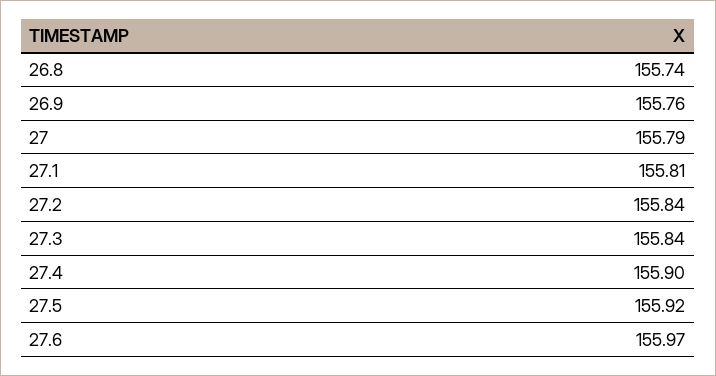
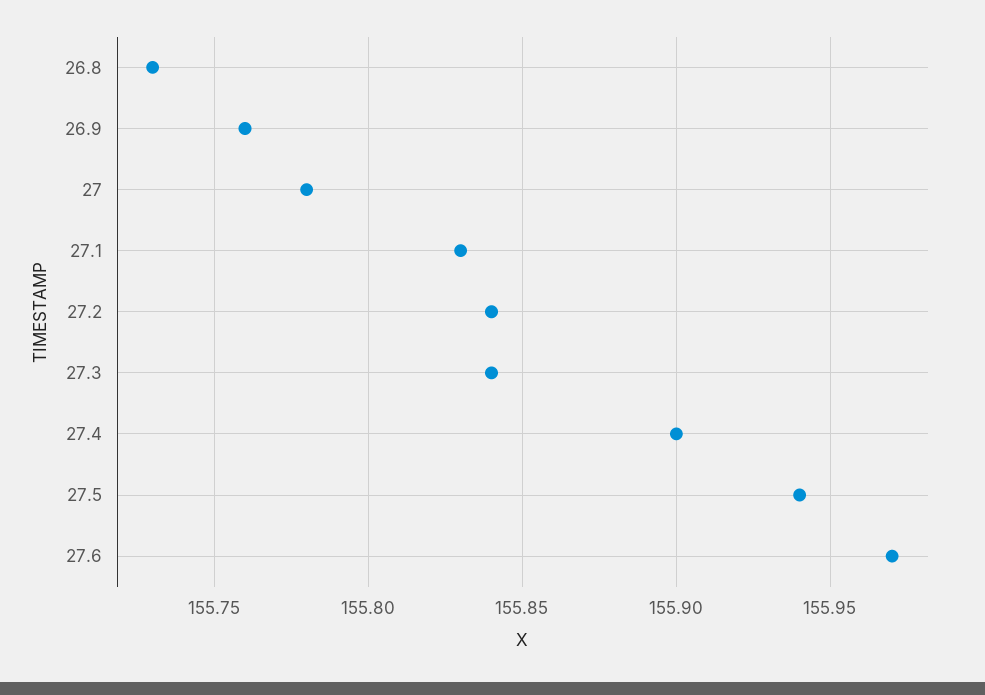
  {
-   "26.8": 155.74,
+   "26.8": 155.73,
    "26.9": 155.76,
-   "27": 155.79,
+   "27": 155.78,
-   "27.1": 155.81,
+   "27.1": 155.83,
    "27.2": 155.84,
    "27.3": 155.84,
    "27.4": 155.9,
-   "27.5": 155.92,
+   "27.5": 155.94,
    "27.6": 155.97
  }

